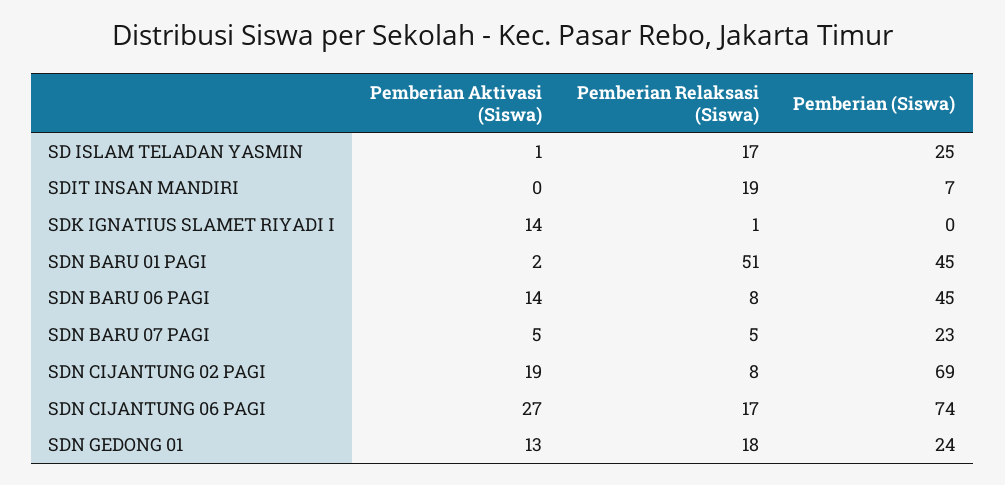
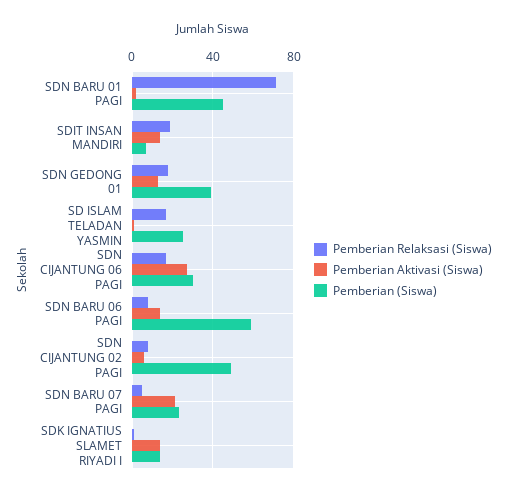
  {
    "Pemberian Aktivasi (Siswa)": {
      "SD ISLAM TELADAN YASMIN": 1,
-     "SDIT INSAN MANDIRI": 0,
+     "SDIT INSAN MANDIRI": 15,
      "SDK IGNATIUS SLAMET RIYADI I": 14,
      "SDN BARU 01 PAGI": 2,
      "SDN BARU 06 PAGI": 14,
-     "SDN BARU 07 PAGI": 5,
+     "SDN BARU 07 PAGI": 20,
-     "SDN CIJANTUNG 02 PAGI": 19,
+     "SDN CIJANTUNG 02 PAGI": 5,
      "SDN CIJANTUNG 06 PAGI": 27,
      "SDN GEDONG 01": 13
    },
    "Pemberian Relaksasi (Siswa)": {
      "SD ISLAM TELADAN YASMIN": 17,
      "SDIT INSAN MANDIRI": 19,
      "SDK IGNATIUS SLAMET RIYADI I": 1,
-     "SDN BARU 01 PAGI": 51,
+     "SDN BARU 01 PAGI": 70,
      "SDN BARU 06 PAGI": 8,
      "SDN BARU 07 PAGI": 5,
      "SDN CIJANTUNG 02 PAGI": 8,
      "SDN CIJANTUNG 06 PAGI": 17,
      "SDN GEDONG 01": 18
    },
    "Pemberian (Siswa)": {
      "SD ISLAM TELADAN YASMIN": 25,
      "SDIT INSAN MANDIRI": 7,
-     "SDK IGNATIUS SLAMET RIYADI I": 0,
+     "SDK IGNATIUS SLAMET RIYADI I": 15,
      "SDN BARU 01 PAGI": 45,
-     "SDN BARU 06 PAGI": 45,
+     "SDN BARU 06 PAGI": 60,
      "SDN BARU 07 PAGI": 23,
-     "SDN CIJANTUNG 02 PAGI": 69,
+     "SDN CIJANTUNG 02 PAGI": 50,
-     "SDN CIJANTUNG 06 PAGI": 74,
+     "SDN CIJANTUNG 06 PAGI": 30,
-     "SDN GEDONG 01": 24
+     "SDN GEDONG 01": 40
    }
  }

